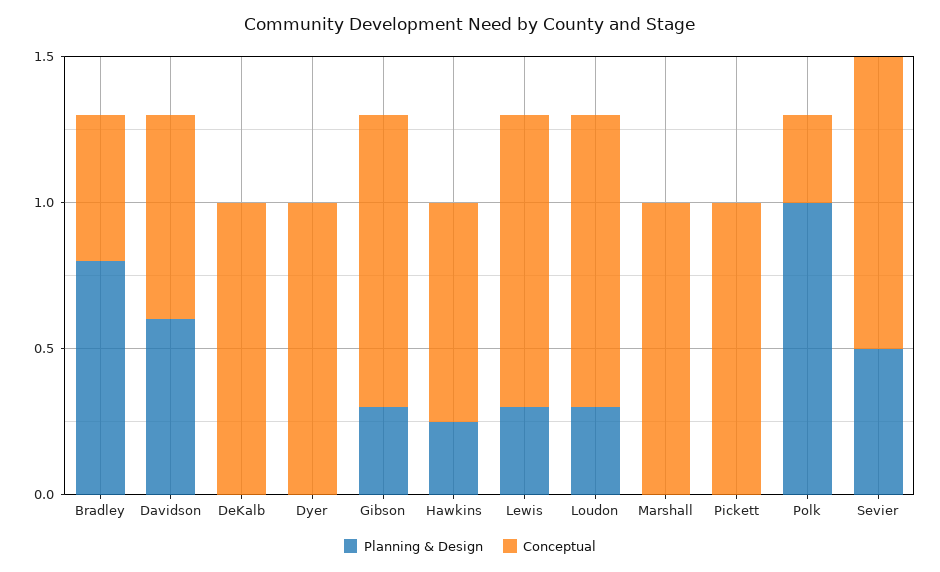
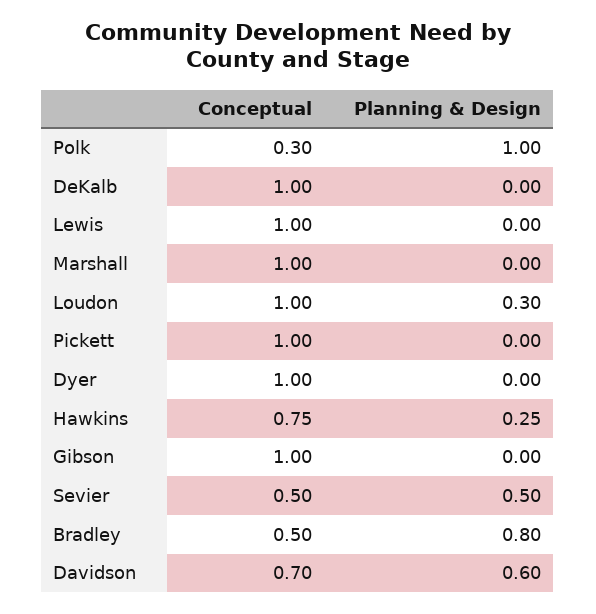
  {
    "Planning & Design": {
      "Bradley": 0.8,
      "Davidson": 0.6,
      "DeKalb": 0,
      "Dyer": 0,
-     "Gibson": 0.3,
+     "Gibson": 0,
      "Hawkins": 0.25,
-     "Lewis": 0.3,
+     "Lewis": 0,
      "Loudon": 0.3,
      "Marshall": 0,
      "Pickett": 0,
      "Polk": 1,
      "Sevier": 0.5
    },
    "Conceptual": {
      "Bradley": 0.5,
      "Davidson": 0.7,
      "DeKalb": 1,
      "Dyer": 1,
      "Gibson": 1,
      "Hawkins": 0.75,
      "Lewis": 1,
      "Loudon": 1,
      "Marshall": 1,
      "Pickett": 1,
      "Polk": 0.3,
-     "Sevier": 1
+     "Sevier": 0.5
    }
  }

